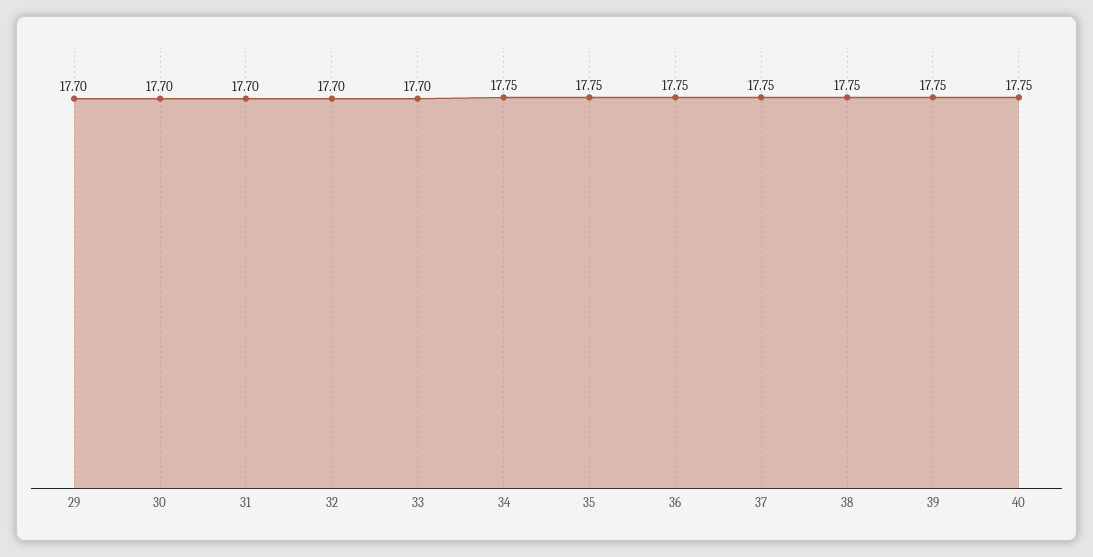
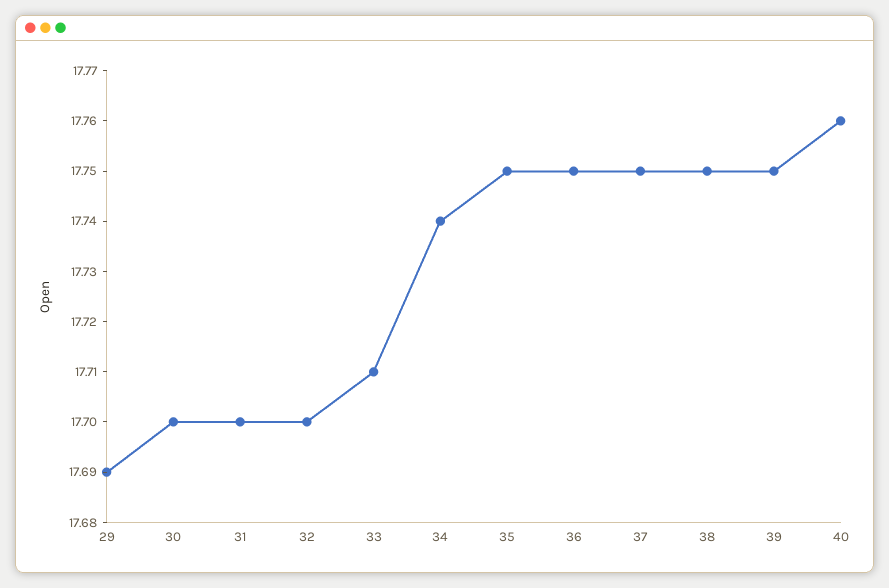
  {
-   "29": 17.7,
+   "29": 17.69,
    "30": 17.7,
    "31": 17.7,
    "32": 17.7,
-   "33": 17.7,
+   "33": 17.71,
-   "34": 17.75,
+   "34": 17.74,
    "35": 17.75,
    "36": 17.75,
    "37": 17.75,
    "38": 17.75,
    "39": 17.75,
-   "40": 17.75
+   "40": 17.76
  }

